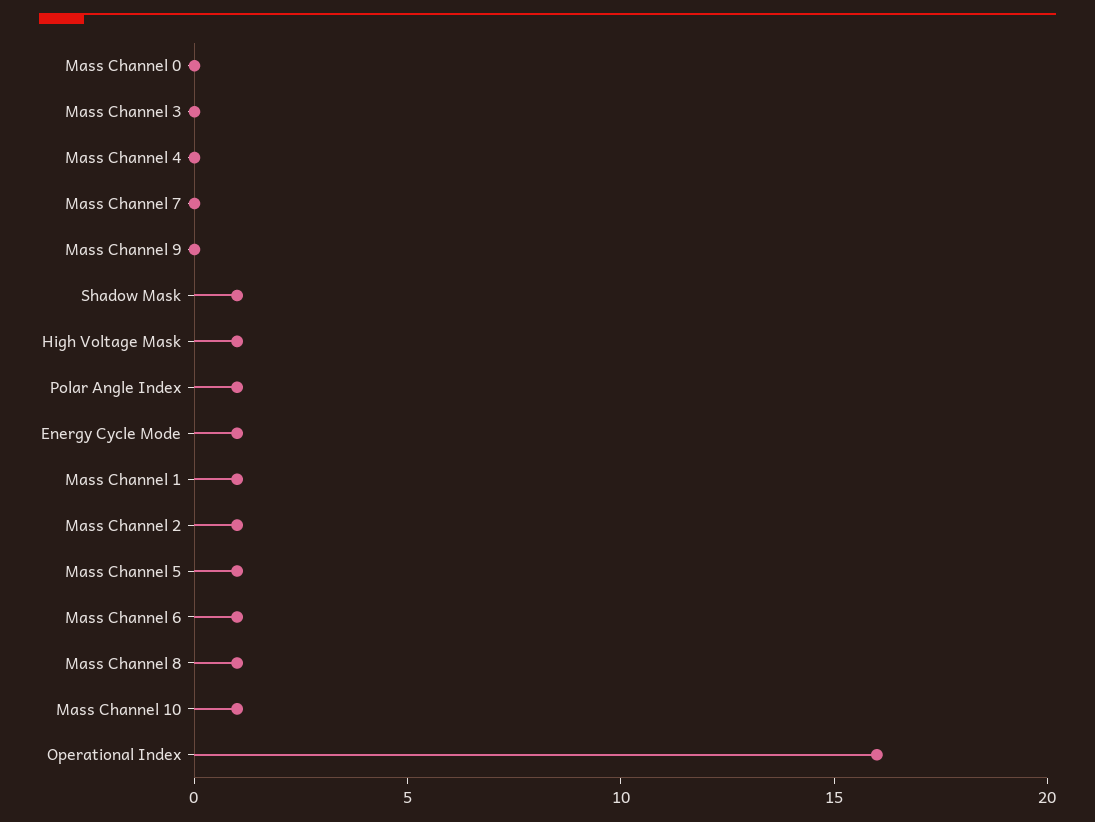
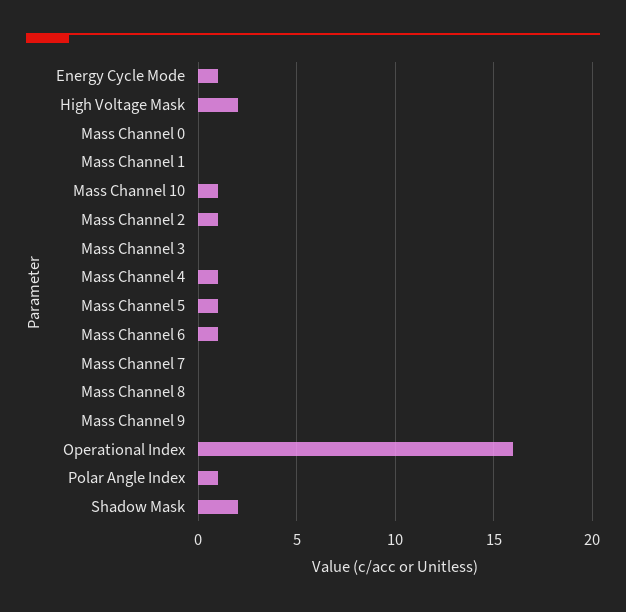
  {
    "Mass Channel 0": 0,
    "Mass Channel 3": 0,
-   "Mass Channel 4": 0,
+   "Mass Channel 4": 1,
    "Mass Channel 7": 0,
    "Mass Channel 9": 0,
-   "Shadow Mask": 1,
+   "Shadow Mask": 2,
-   "High Voltage Mask": 1,
+   "High Voltage Mask": 2,
    "Polar Angle Index": 1,
    "Energy Cycle Mode": 1,
-   "Mass Channel 1": 1,
+   "Mass Channel 1": 0,
    "Mass Channel 2": 1,
    "Mass Channel 5": 1,
    "Mass Channel 6": 1,
-   "Mass Channel 8": 1,
+   "Mass Channel 8": 0,
    "Mass Channel 10": 1,
    "Operational Index": 16
  }

